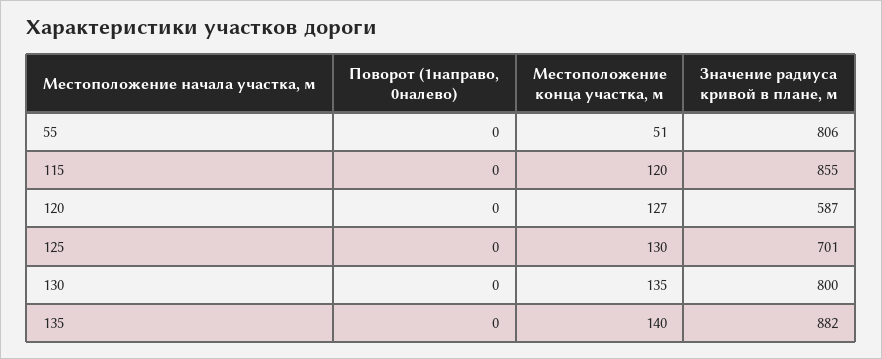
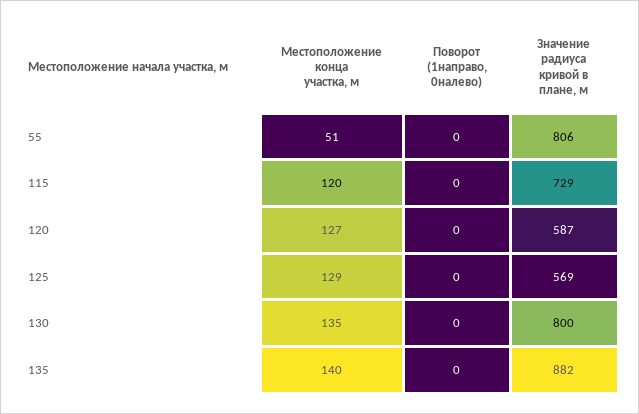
  {
    "Поворот (1направо, 0налево)": {
      "55": 0,
      "115": 0,
      "120": 0,
      "125": 0,
      "130": 0,
      "135": 0
    },
    "Местоположение конца участка, м": {
      "55": 51,
      "115": 120,
      "120": 127,
-     "125": 130,
+     "125": 129,
      "130": 135,
      "135": 140
    },
    "Значение радиуса кривой в плане, м": {
      "55": 806,
-     "115": 855,
+     "115": 729,
      "120": 587,
-     "125": 701,
+     "125": 569,
      "130": 800,
      "135": 882
    }
  }

